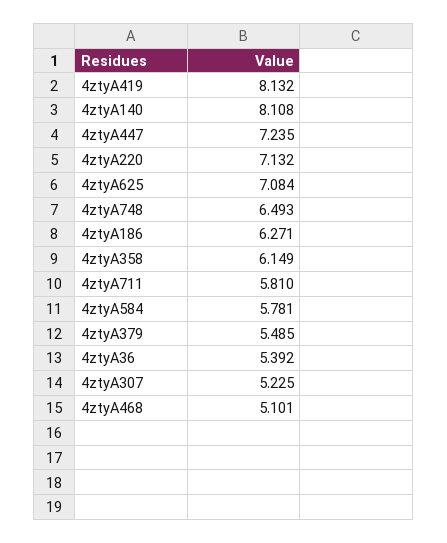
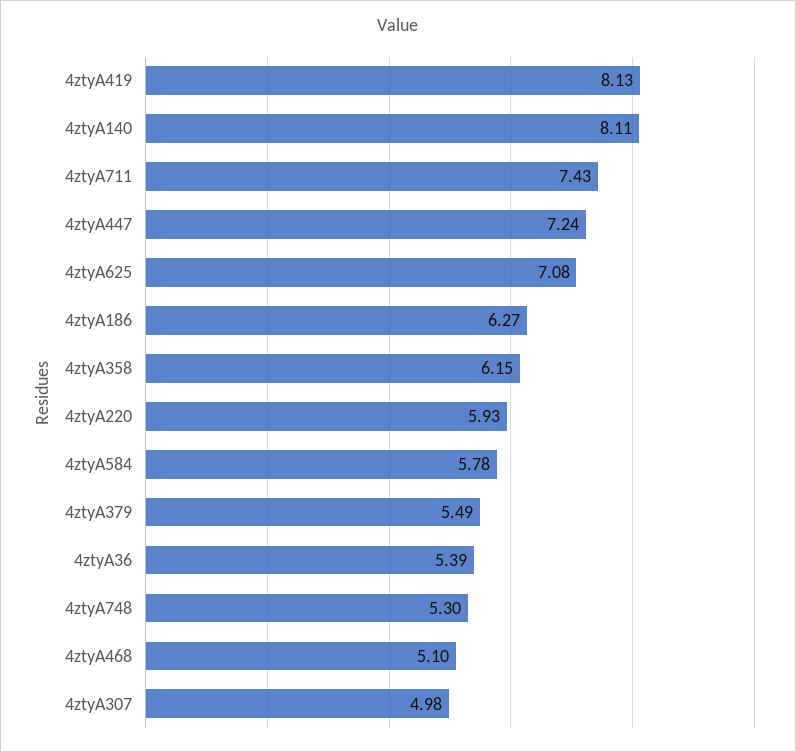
  {
    "4ztyA419": 8.132,
    "4ztyA140": 8.108,
    "4ztyA447": 7.235,
-   "4ztyA220": 7.132,
+   "4ztyA220": 5.93,
    "4ztyA625": 7.084,
-   "4ztyA748": 6.493,
+   "4ztyA748": 5.3,
    "4ztyA186": 6.271,
    "4ztyA358": 6.149,
-   "4ztyA711": 5.81,
+   "4ztyA711": 7.43,
    "4ztyA584": 5.781,
    "4ztyA379": 5.485,
    "4ztyA36": 5.392,
-   "4ztyA307": 5.225,
+   "4ztyA307": 4.98,
    "4ztyA468": 5.101
  }

